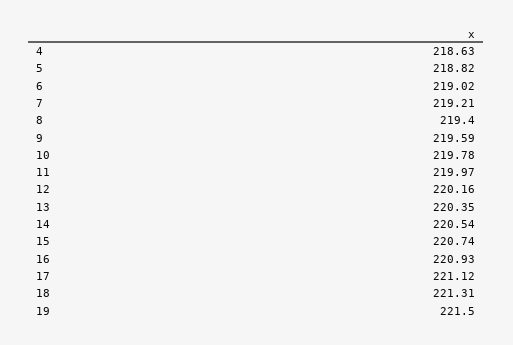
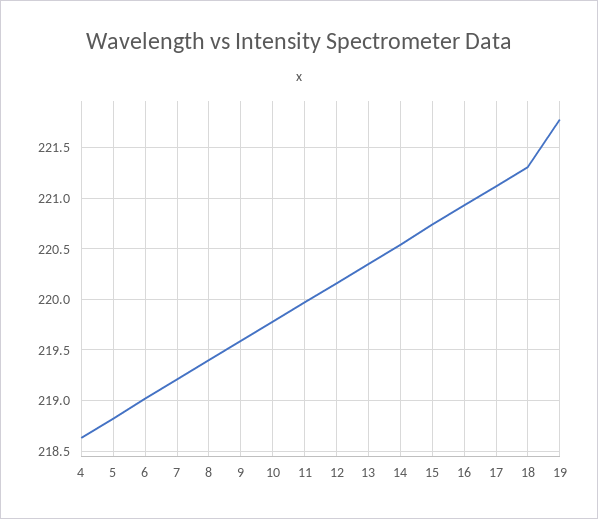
  {
    "4": 218.63,
    "5": 218.82,
    "6": 219.02,
    "7": 219.21,
    "8": 219.4,
    "9": 219.59,
    "10": 219.78,
    "11": 219.97,
    "12": 220.16,
    "13": 220.35,
    "14": 220.54,
    "15": 220.74,
    "16": 220.93,
    "17": 221.12,
    "18": 221.31,
-   "19": 221.5
+   "19": 221.8
  }

